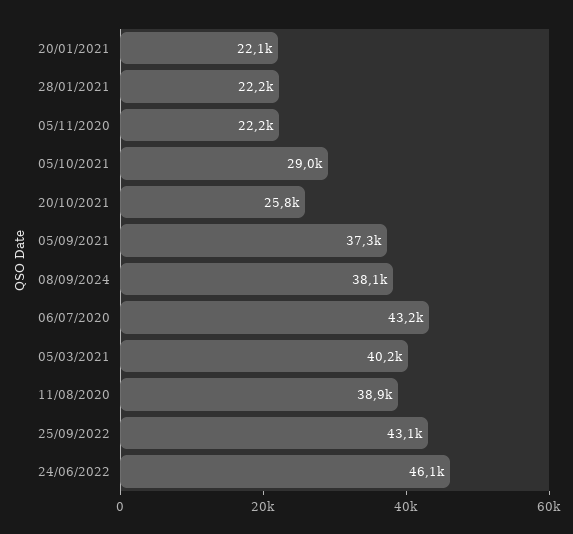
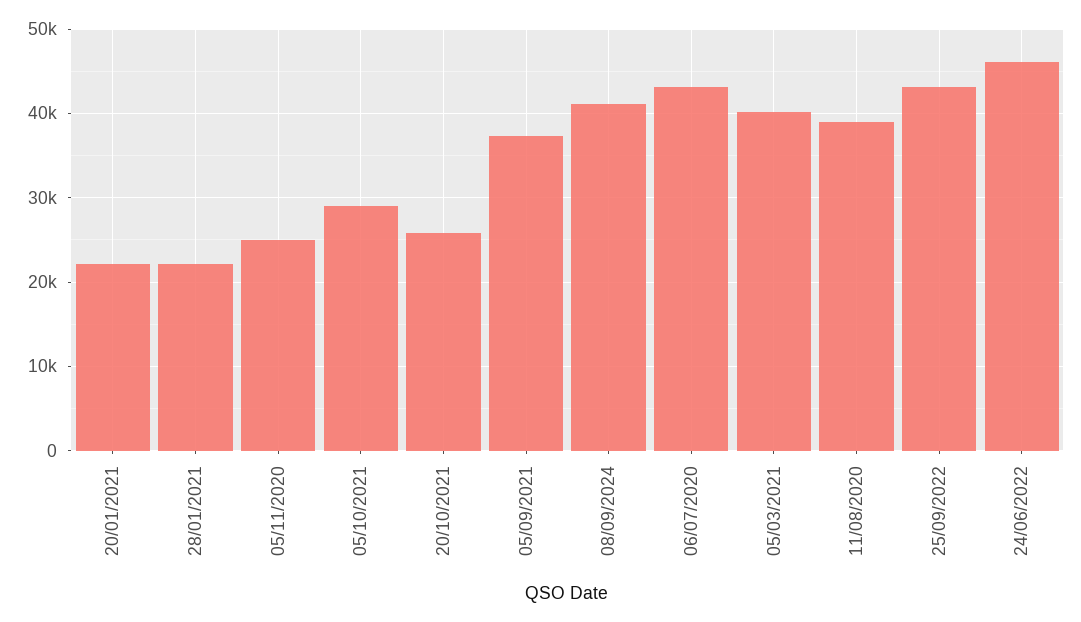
  {
    "20/01/2021": 22100,
    "28/01/2021": 22200,
-   "05/11/2020": 22200,
+   "05/11/2020": 25000,
    "05/10/2021": 29000,
    "20/10/2021": 25800,
    "05/09/2021": 37300,
-   "08/09/2024": 38100,
+   "08/09/2024": 41000,
    "06/07/2020": 43200,
    "05/03/2021": 40200,
    "11/08/2020": 38900,
    "25/09/2022": 43100,
    "24/06/2022": 46100
  }

